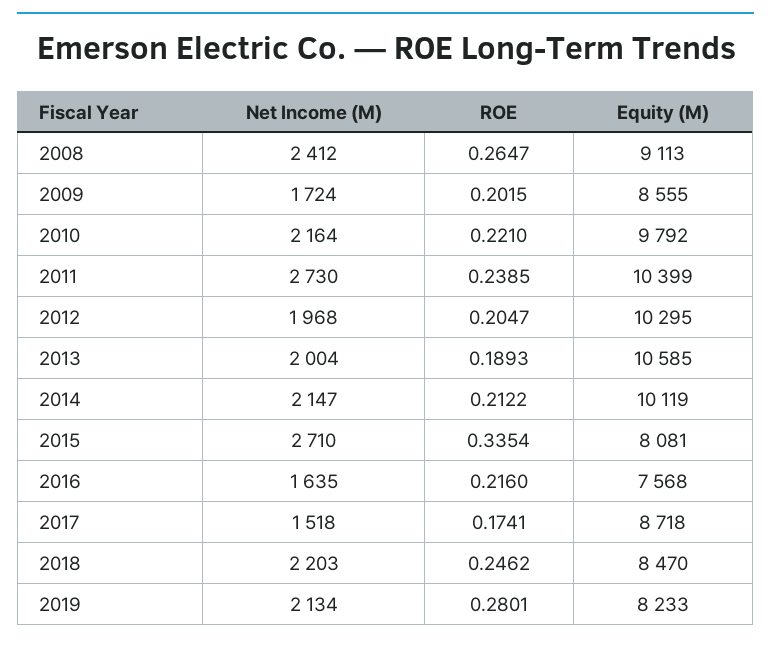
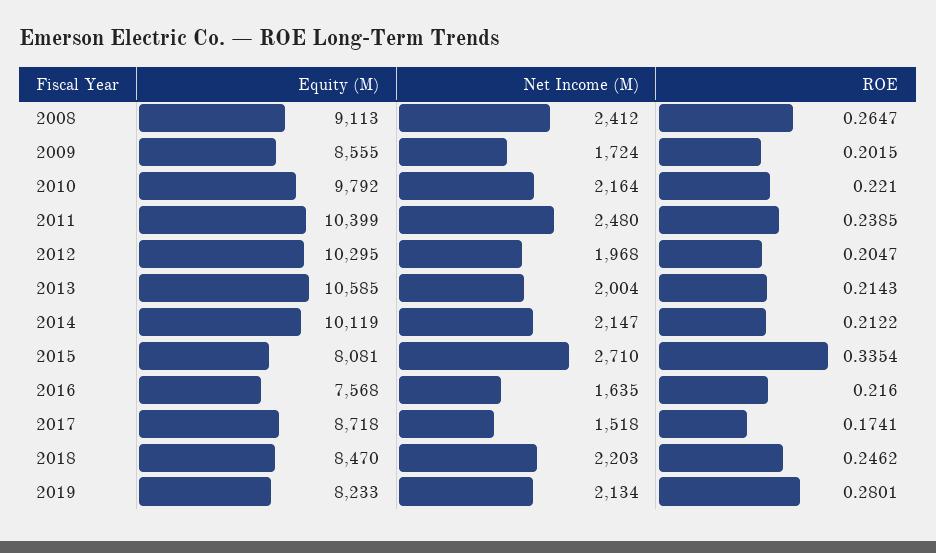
  {
    "Net Income (M)": {
      "2008": 2412,
      "2009": 1724,
      "2010": 2164,
-     "2011": 2730,
+     "2011": 2480,
      "2012": 1968,
      "2013": 2004,
      "2014": 2147,
      "2015": 2710,
      "2016": 1635,
      "2017": 1518,
      "2018": 2203,
      "2019": 2134
    },
    "ROE": {
      "2008": 0.2647,
      "2009": 0.2015,
      "2010": 0.221,
      "2011": 0.2385,
      "2012": 0.2047,
-     "2013": 0.1893,
+     "2013": 0.2143,
      "2014": 0.2122,
      "2015": 0.3354,
      "2016": 0.216,
      "2017": 0.1741,
      "2018": 0.2462,
      "2019": 0.2801
    },
    "Equity (M)": {
      "2008": 9113,
      "2009": 8555,
      "2010": 9792,
      "2011": 10399,
      "2012": 10295,
      "2013": 10585,
      "2014": 10119,
      "2015": 8081,
      "2016": 7568,
      "2017": 8718,
      "2018": 8470,
      "2019": 8233
    }
  }

